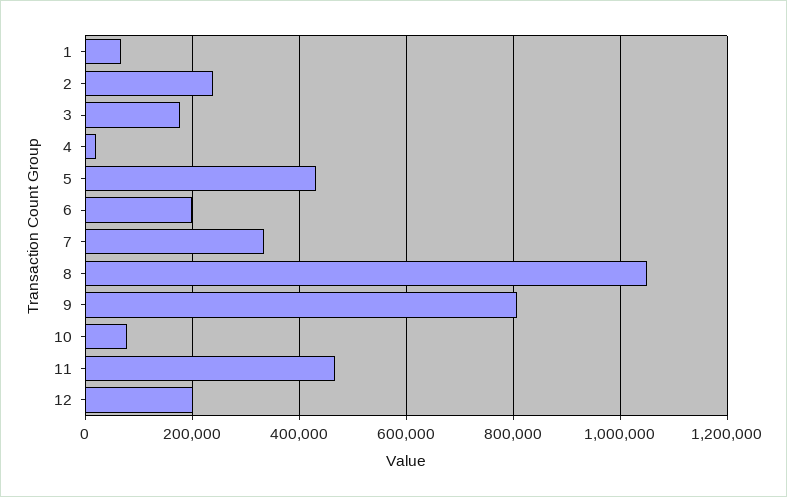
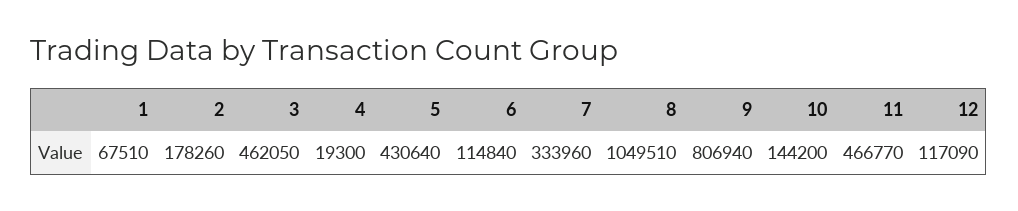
  {
    "1": 67510,
-   "2": 240000,
+   "2": 178260,
-   "3": 180000,
+   "3": 462050,
    "4": 19300,
    "5": 430640,
-   "6": 200000,
+   "6": 114840,
    "7": 333960,
    "8": 1049510,
    "9": 806940,
-   "10": 80000,
+   "10": 144200,
    "11": 466770,
-   "12": 200000
+   "12": 117090
  }

